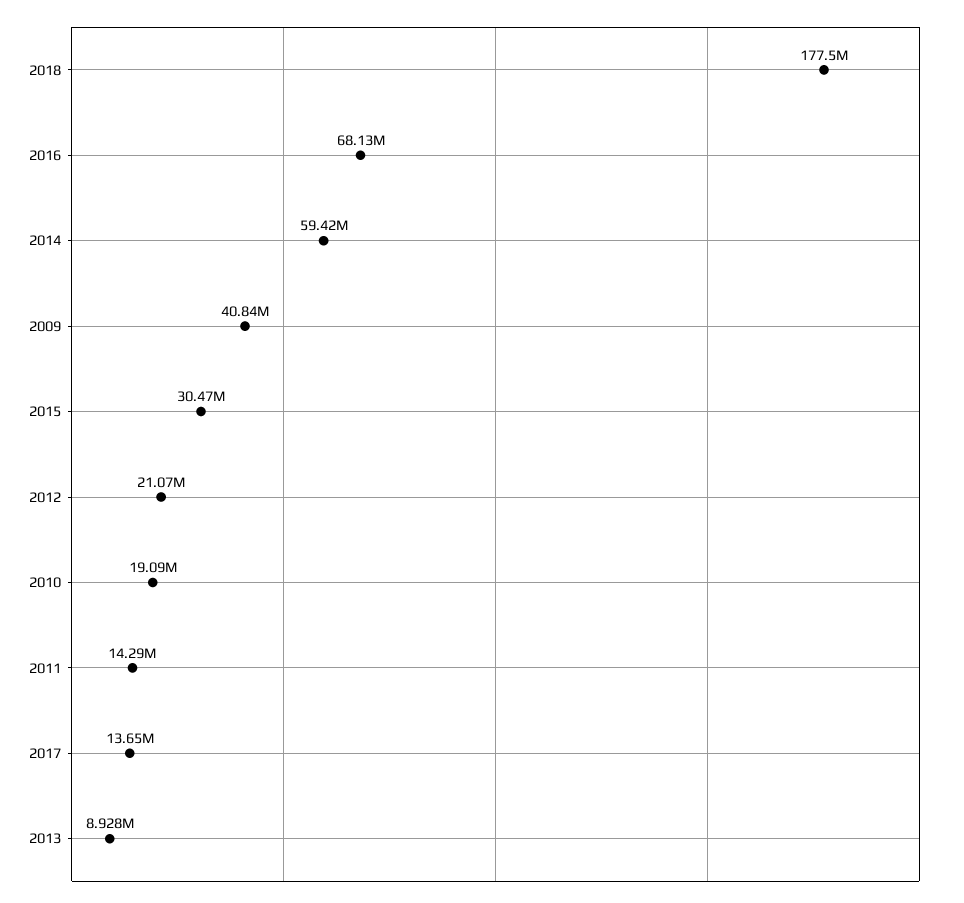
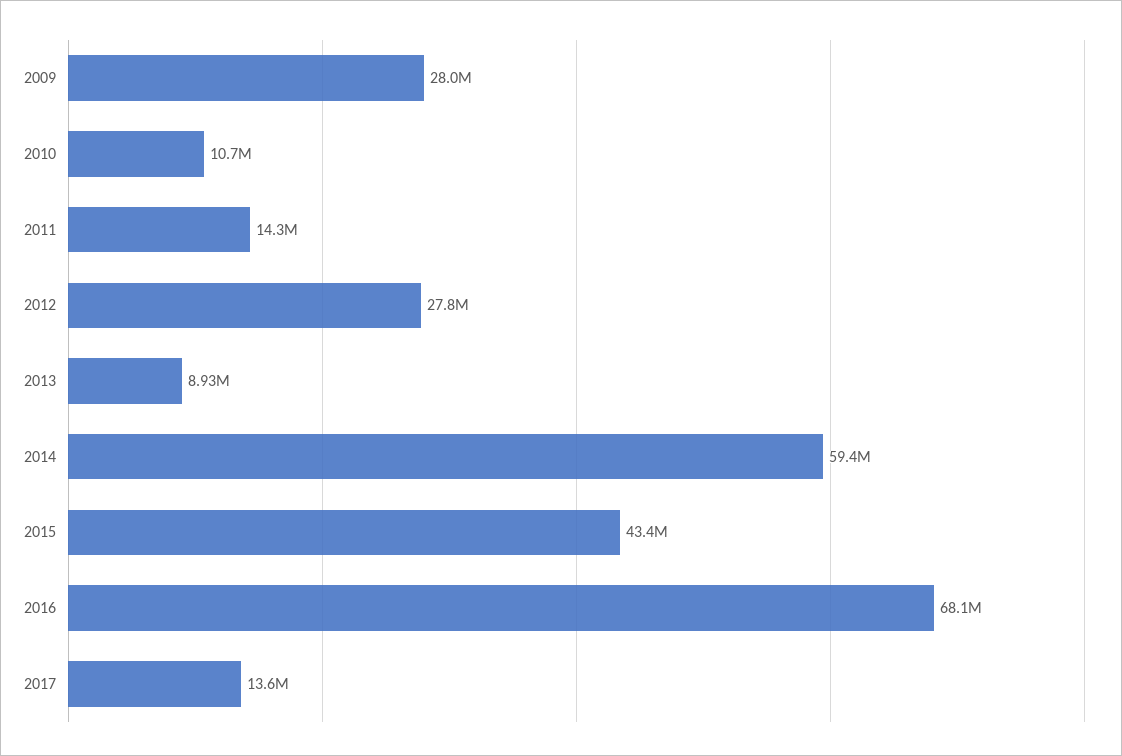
  {
-   "2018": 177500000,
    "2016": 68130000,
    "2014": 59420000,
-   "2009": 40840000,
+   "2009": 28000000,
-   "2015": 30470000,
+   "2015": 43400000,
-   "2012": 21070000,
+   "2012": 27800000,
-   "2010": 19090000,
+   "2010": 10700000,
    "2011": 14290000,
    "2017": 13650000,
    "2013": 8928000
  }

